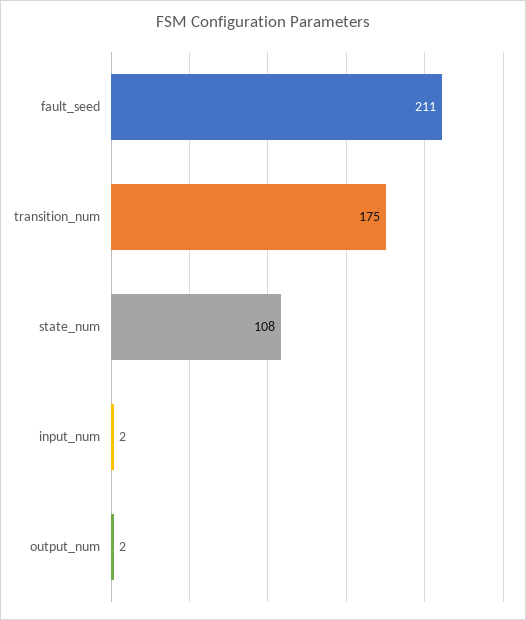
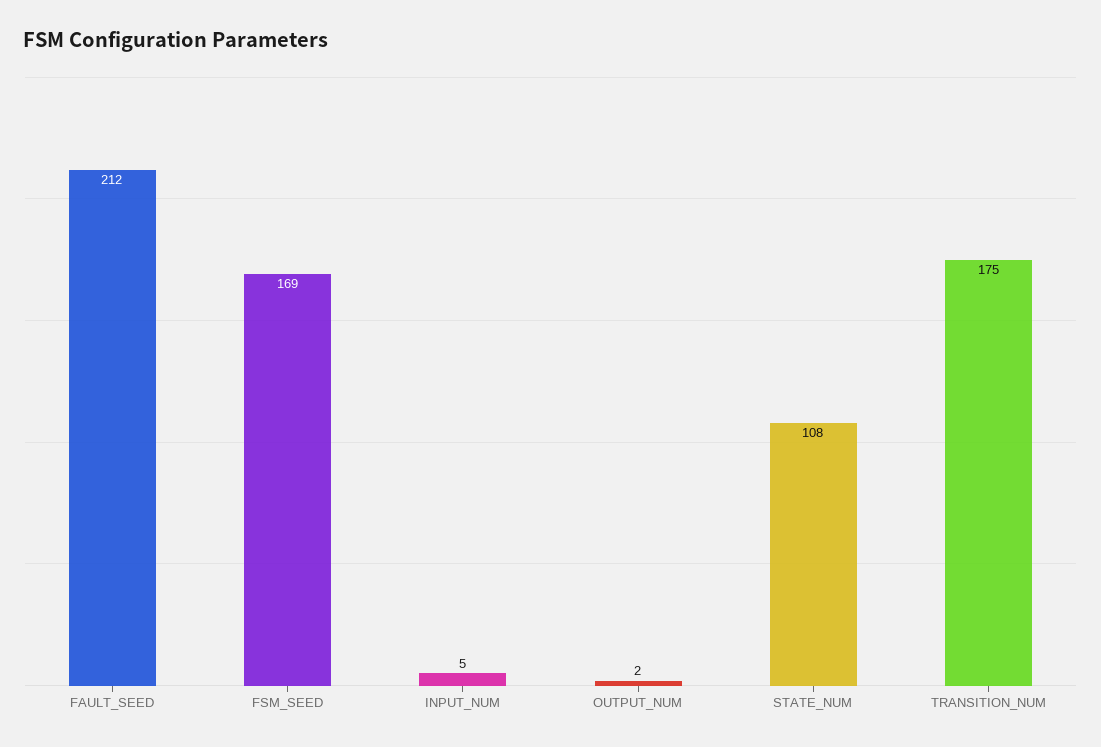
  {
-   "fault_seed": 211,
+   "fault_seed": 212,
    "transition_num": 175,
    "state_num": 108,
-   "input_num": 2,
+   "input_num": 5,
-   "output_num": 2
+   "output_num": 2,
+   "FSM_SEED": 169
  }

